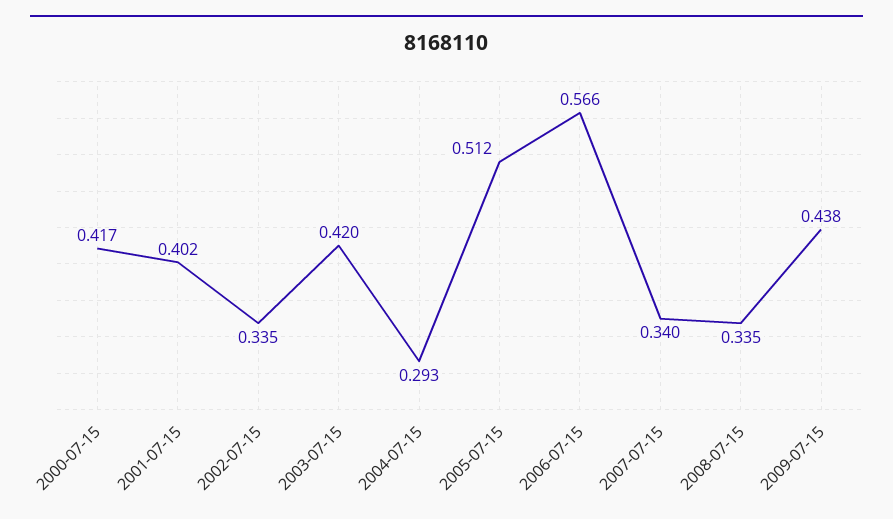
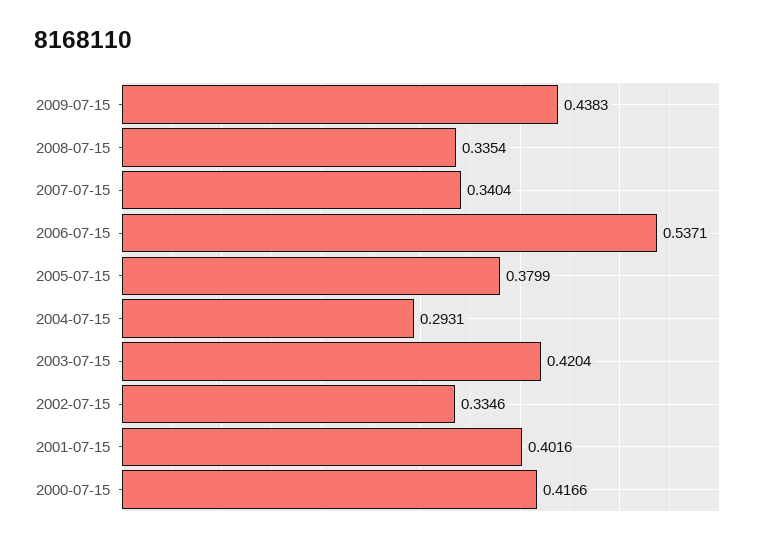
  {
    "2000-07-15": 0.4166,
    "2001-07-15": 0.4016,
    "2002-07-15": 0.3346,
    "2003-07-15": 0.4204,
    "2004-07-15": 0.2931,
-   "2005-07-15": 0.512,
+   "2005-07-15": 0.3799,
-   "2006-07-15": 0.566,
+   "2006-07-15": 0.5371,
    "2007-07-15": 0.3404,
    "2008-07-15": 0.3354,
    "2009-07-15": 0.4383
  }

